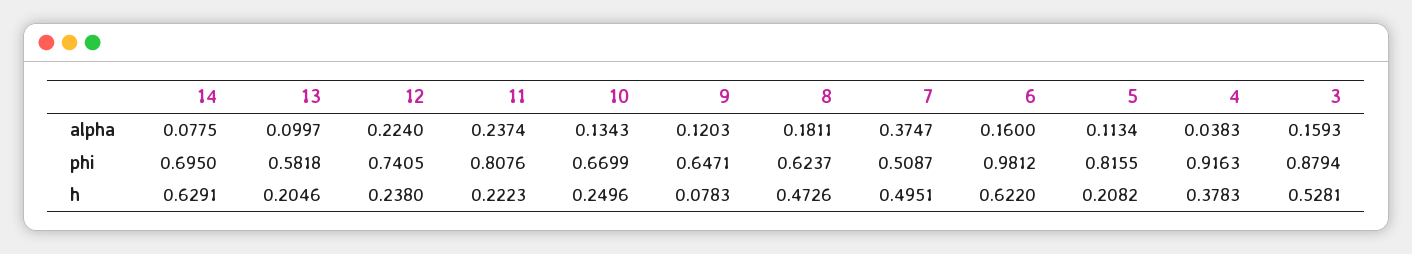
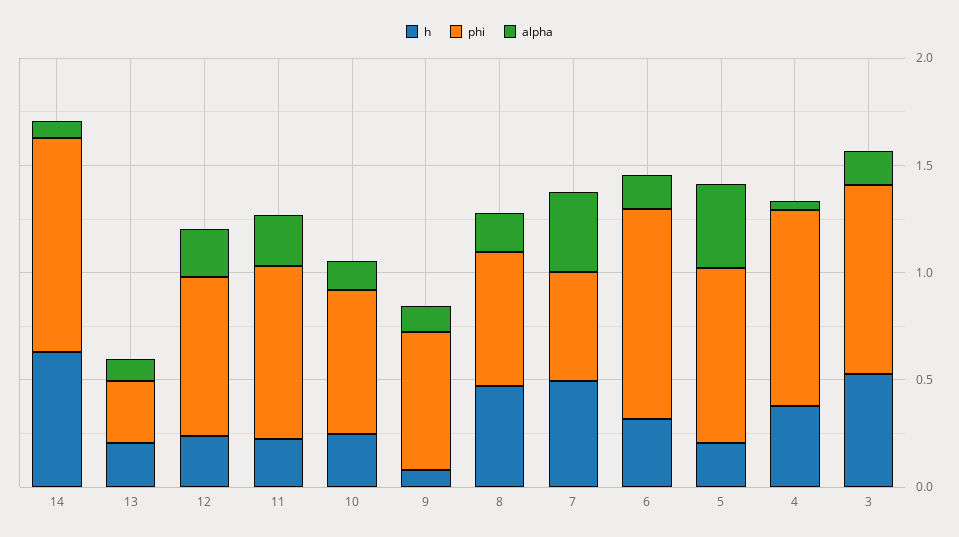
  {
    "alpha": {
      "14": 0.0775,
      "13": 0.0997,
      "12": 0.224,
      "11": 0.2374,
      "10": 0.1343,
      "9": 0.1203,
      "8": 0.1811,
      "7": 0.3747,
      "6": 0.16,
-     "5": 0.1134,
+     "5": 0.4,
      "4": 0.0383,
      "3": 0.1593
    },
    "phi": {
-     "14": 0.695,
+     "14": 1,
-     "13": 0.5818,
+     "13": 0.3,
      "12": 0.7405,
      "11": 0.8076,
      "10": 0.6699,
      "9": 0.6471,
      "8": 0.6237,
      "7": 0.5087,
      "6": 0.9812,
      "5": 0.8155,
      "4": 0.9163,
      "3": 0.8794
    },
    "h": {
      "14": 0.6291,
      "13": 0.2046,
      "12": 0.238,
      "11": 0.2223,
      "10": 0.2496,
      "9": 0.0783,
      "8": 0.4726,
      "7": 0.4951,
-     "6": 0.622,
+     "6": 0.3,
      "5": 0.2082,
      "4": 0.3783,
      "3": 0.5281
    }
  }

